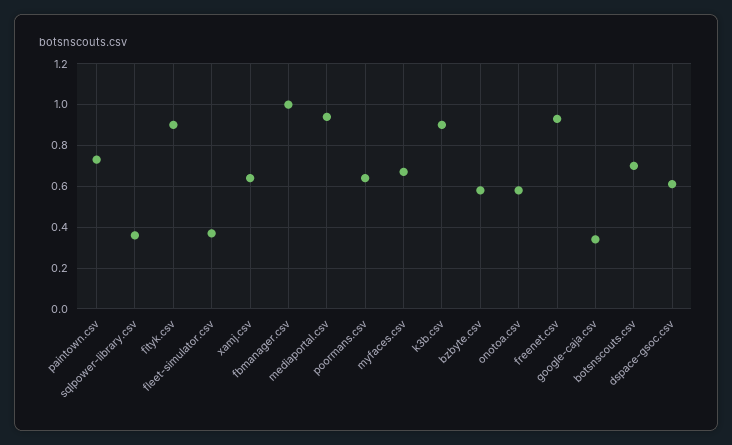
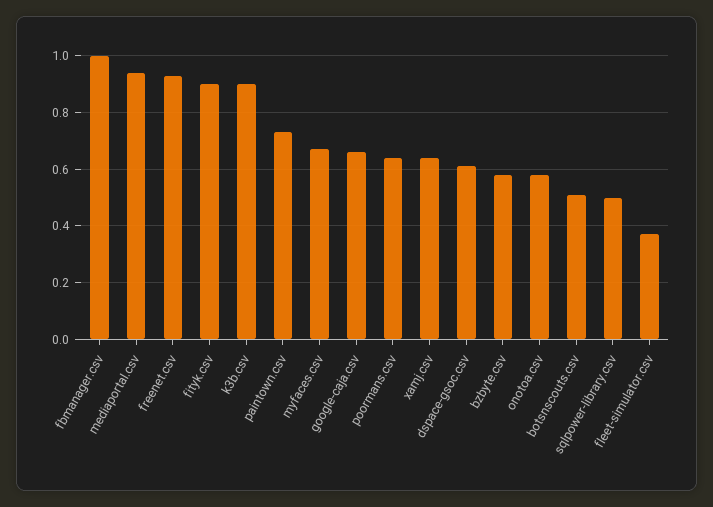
  {
    "paintown.csv": 0.75,
-   "sqlpower-library.csv": 0.35,
+   "sqlpower-library.csv": 0.5,
    "fityk.csv": 0.9,
    "fleet-simulator.csv": 0.35,
    "xamj.csv": 0.65,
    "fbmanager.csv": 1,
    "mediaportal.csv": 0.95,
    "poormans.csv": 0.65,
    "myfaces.csv": 0.65,
    "k3b.csv": 0.9,
    "bzbyte.csv": 0.6,
    "onotoa.csv": 0.6,
    "freenet.csv": 0.95,
-   "google-caja.csv": 0.35,
+   "google-caja.csv": 0.65,
-   "botsnscouts.csv": 0.7,
+   "botsnscouts.csv": 0.5,
    "dspace-gsoc.csv": 0.6
  }

